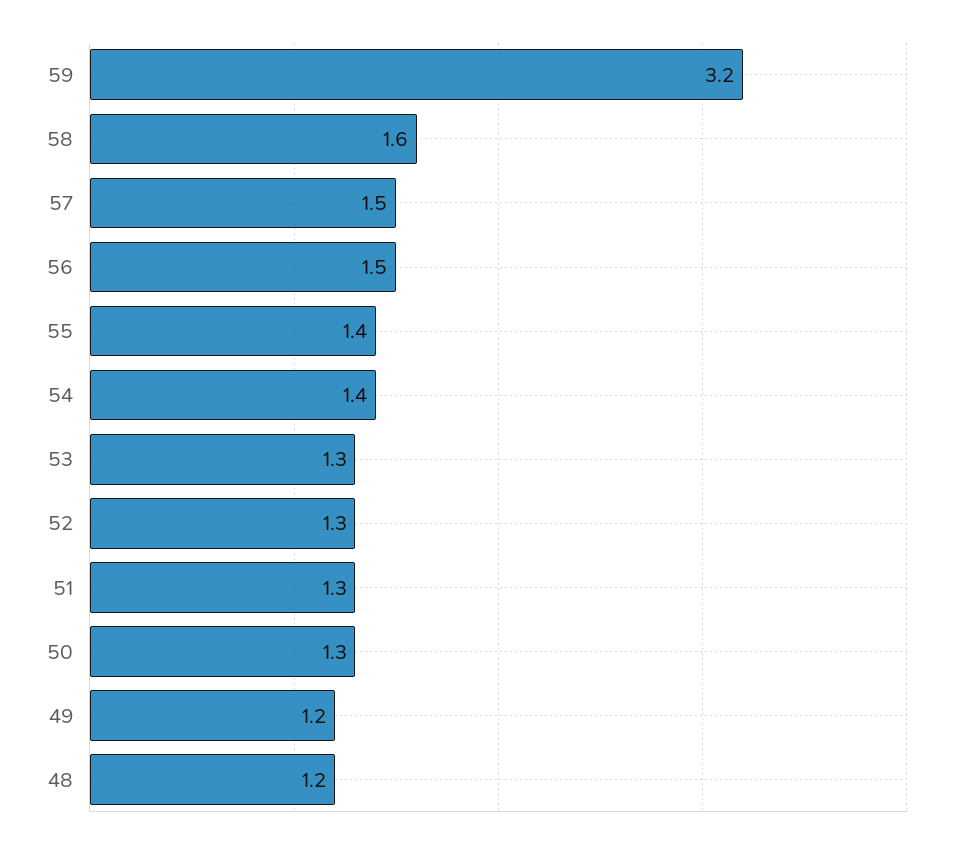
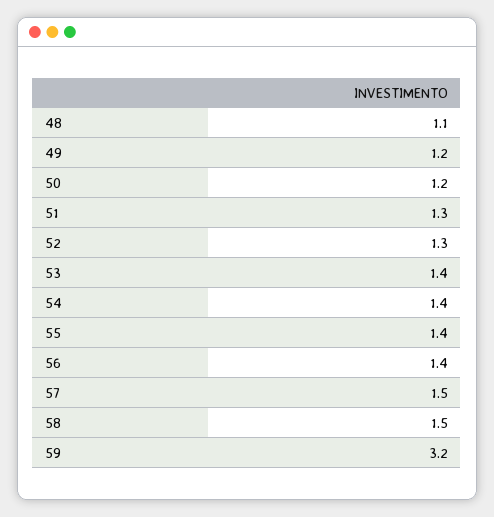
  {
    "59": 3.2,
-   "58": 1.6,
+   "58": 1.5,
    "57": 1.5,
-   "56": 1.5,
+   "56": 1.4,
    "55": 1.4,
    "54": 1.4,
-   "53": 1.3,
+   "53": 1.4,
    "52": 1.3,
    "51": 1.3,
-   "50": 1.3,
+   "50": 1.2,
    "49": 1.2,
-   "48": 1.2
+   "48": 1.1
  }

